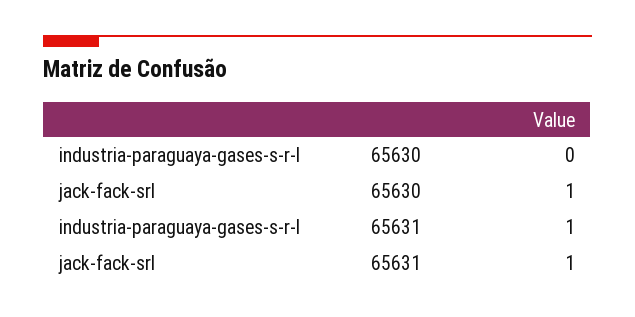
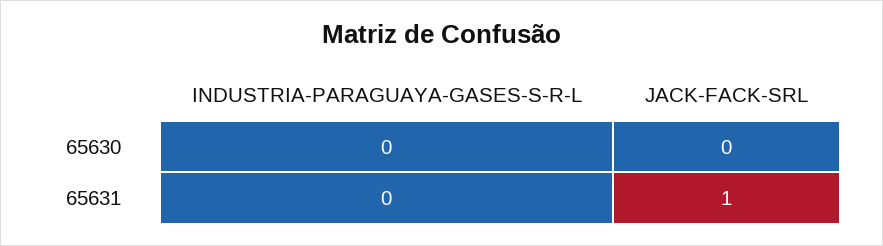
  {
    "industria-paraguaya-gases-s-r-l": {
      "65630": 0,
-     "65631": 1
+     "65631": 0
    },
    "jack-fack-srl": {
-     "65630": 1,
+     "65630": 0,
      "65631": 1
    }
  }

